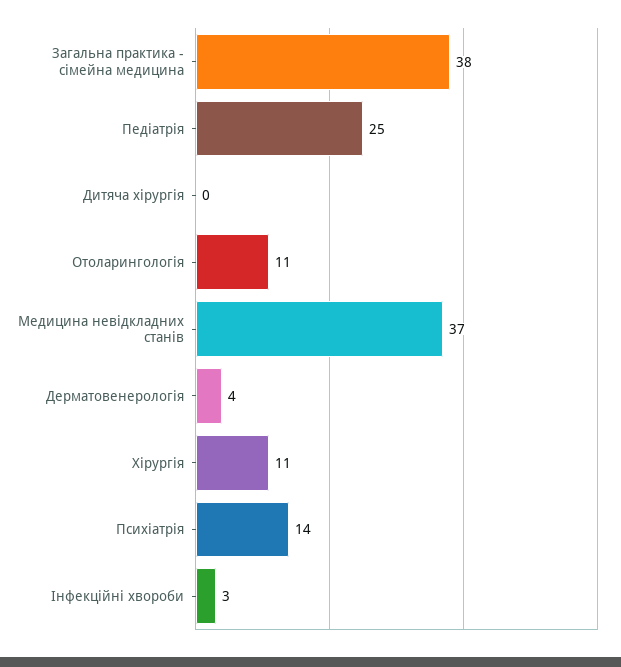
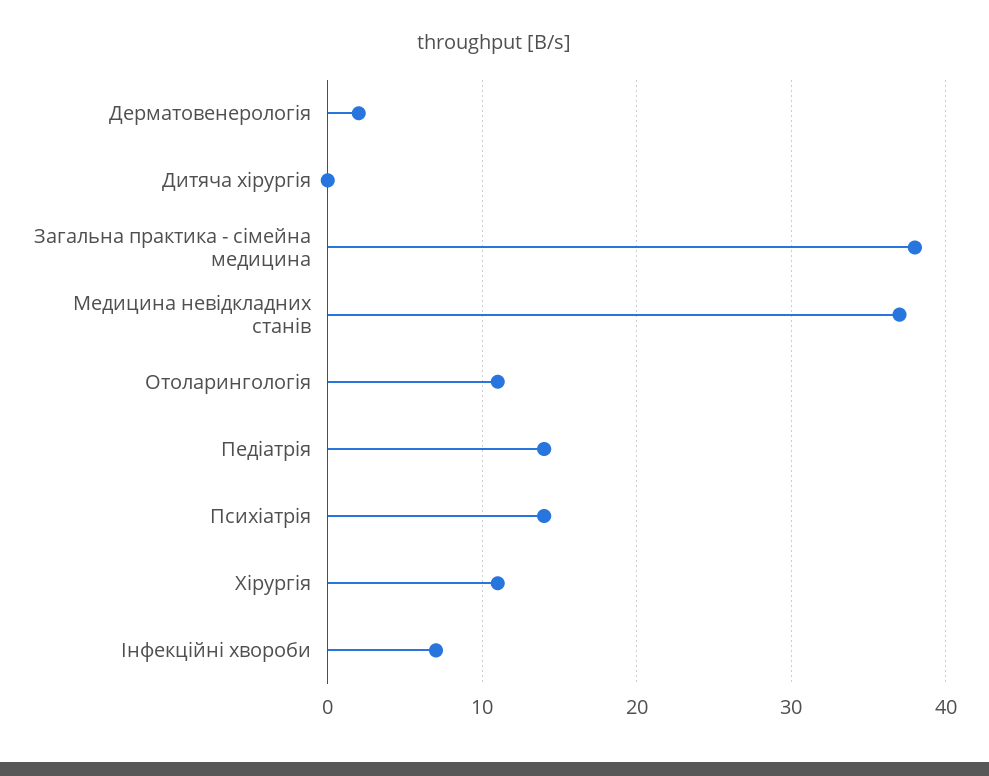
  {
    "Загальна практика - сімейна медицина": 38,
-   "Педіатрія": 25,
+   "Педіатрія": 14,
    "Дитяча хірургія": 0,
    "Отоларингологія": 11,
    "Медицина невідкладних станів": 37,
-   "Дерматовенерологія": 4,
+   "Дерматовенерологія": 2,
    "Хірургія": 11,
    "Психіатрія": 14,
-   "Інфекційні хвороби": 3
+   "Інфекційні хвороби": 7
  }

